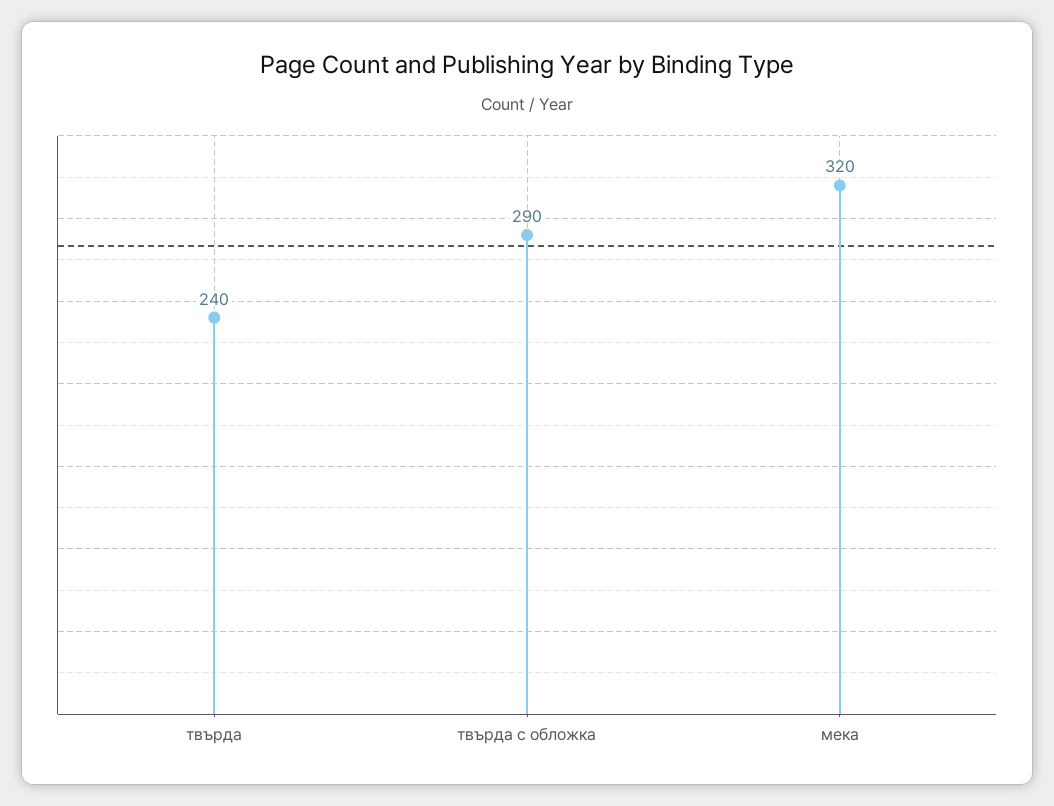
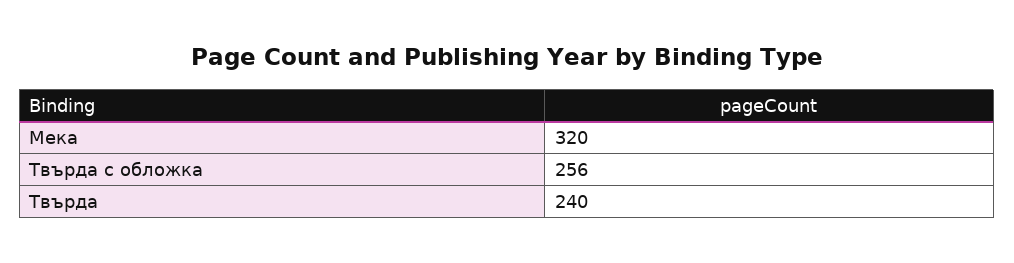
  {
    "твърда": 240,
-   "твърда с обложка": 290,
+   "твърда с обложка": 256,
    "мека": 320
  }

